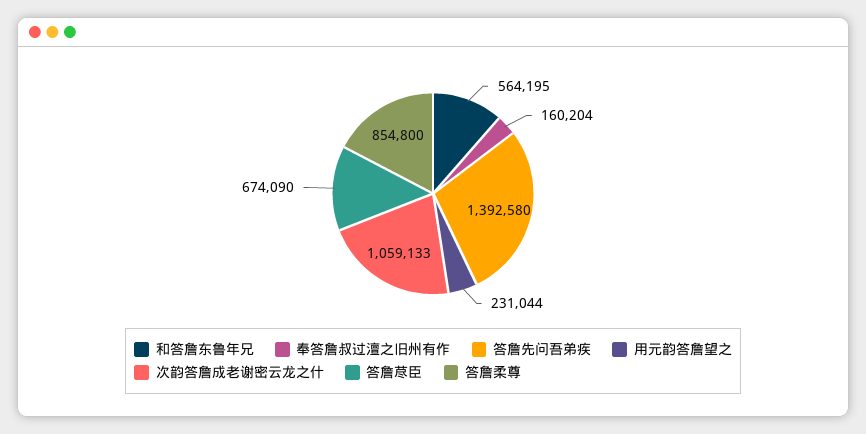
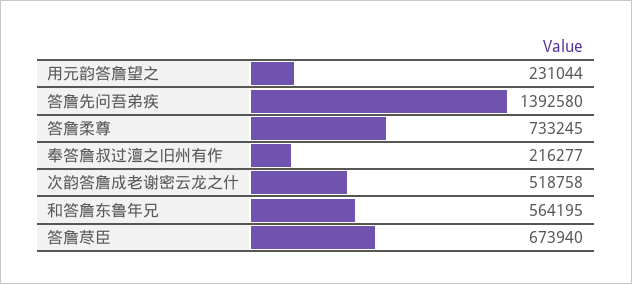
  {
    "和答詹东鲁年兄": 564195,
-   "奉答詹叔过澶之旧州有作": 160204,
+   "奉答詹叔过澶之旧州有作": 216277,
    "答詹先问吾弟疾": 1392580,
    "用元韵答詹望之": 231044,
-   "次韵答詹成老谢密云龙之什": 1059133,
+   "次韵答詹成老谢密云龙之什": 518758,
-   "答詹荩臣": 674090,
+   "答詹荩臣": 673940,
-   "答詹柔尊": 854800
+   "答詹柔尊": 733245
  }

